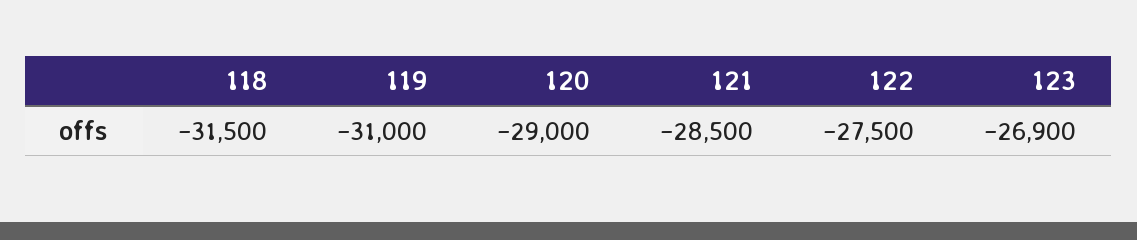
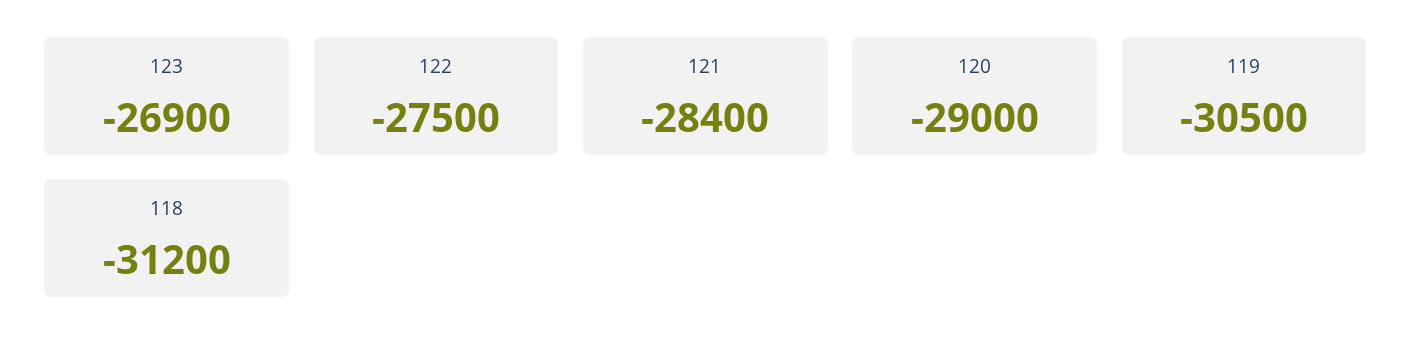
  {
-   "118": -31500,
+   "118": -31200,
-   "119": -31000,
+   "119": -30500,
    "120": -29000,
-   "121": -28500,
+   "121": -28400,
    "122": -27500,
    "123": -26900
  }

